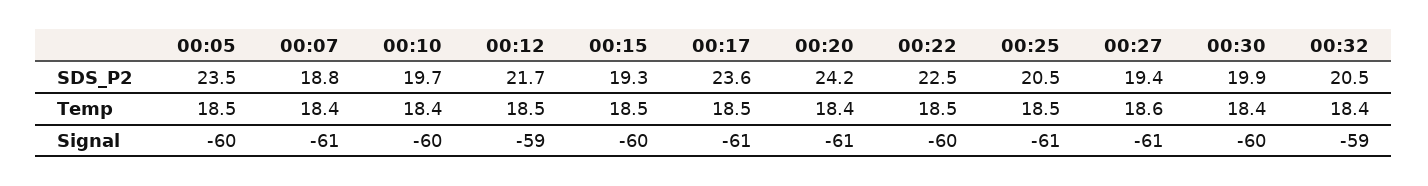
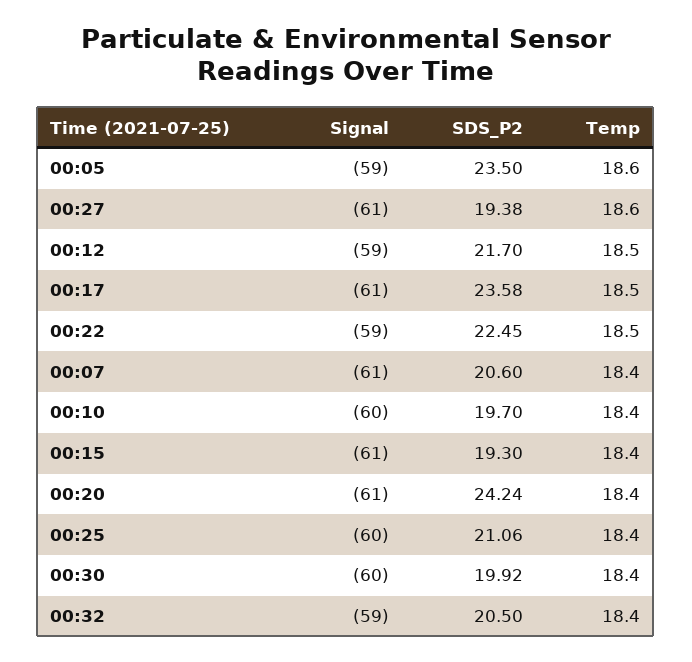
  {
    "00:05": {
      "SDS_P2": 23.5,
-     "Temp": 18.5,
+     "Temp": 18.6,
-     "Signal": -60
+     "Signal": -59
    },
    "00:07": {
-     "SDS_P2": 18.8,
+     "SDS_P2": 20.6,
      "Temp": 18.4,
      "Signal": -61
    },
    "00:10": {
      "SDS_P2": 19.7,
      "Temp": 18.4,
      "Signal": -60
    },
    "00:12": {
      "SDS_P2": 21.7,
      "Temp": 18.5,
      "Signal": -59
    },
    "00:15": {
      "SDS_P2": 19.3,
-     "Temp": 18.5,
+     "Temp": 18.4,
-     "Signal": -60
+     "Signal": -61
    },
    "00:17": {
      "SDS_P2": 23.58,
      "Temp": 18.5,
      "Signal": -61
    },
    "00:20": {
      "SDS_P2": 24.24,
      "Temp": 18.4,
      "Signal": -61
    },
    "00:22": {
      "SDS_P2": 22.45,
      "Temp": 18.5,
-     "Signal": -60
+     "Signal": -59
    },
    "00:25": {
-     "SDS_P2": 20.5,
+     "SDS_P2": 21.06,
-     "Temp": 18.5,
+     "Temp": 18.4,
-     "Signal": -61
+     "Signal": -60
    },
    "00:27": {
      "SDS_P2": 19.38,
      "Temp": 18.6,
      "Signal": -61
    },
    "00:30": {
      "SDS_P2": 19.92,
      "Temp": 18.4,
      "Signal": -60
    },
    "00:32": {
      "SDS_P2": 20.5,
      "Temp": 18.4,
      "Signal": -59
    }
  }

